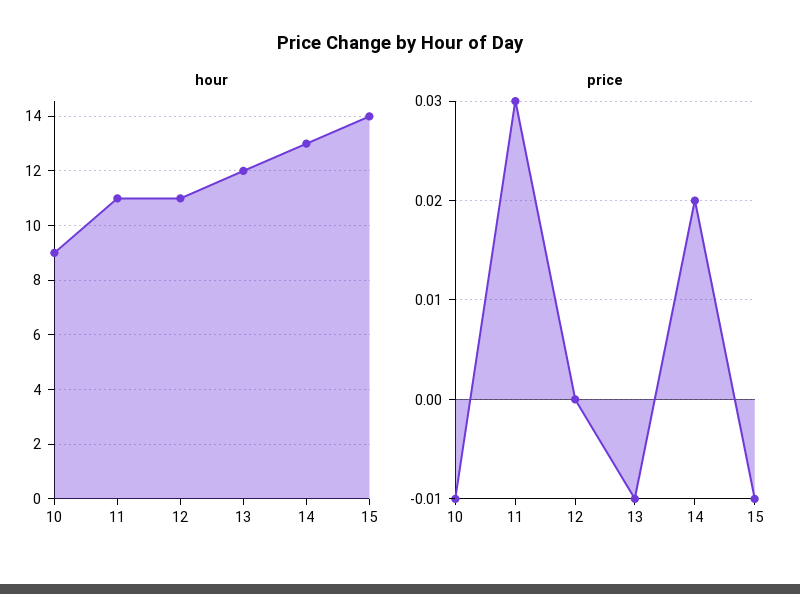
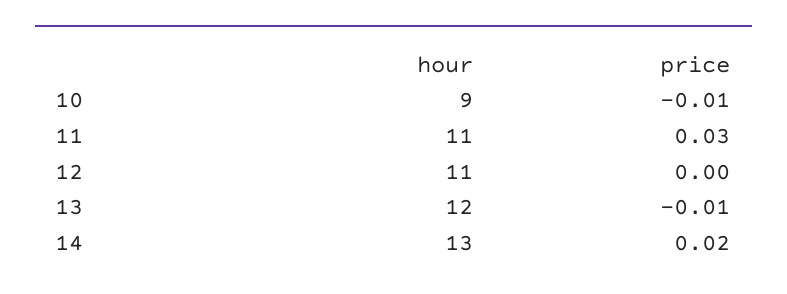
  {
    "hour": {
      "10": 9,
      "11": 11,
      "12": 11,
      "13": 12,
-     "14": 13,
+     "14": 13
-     "15": 14
    },
    "price": {
      "10": -0.01,
      "11": 0.03,
      "12": 0,
      "13": -0.01,
-     "14": 0.02,
+     "14": 0.02
-     "15": -0.01
    }
  }

